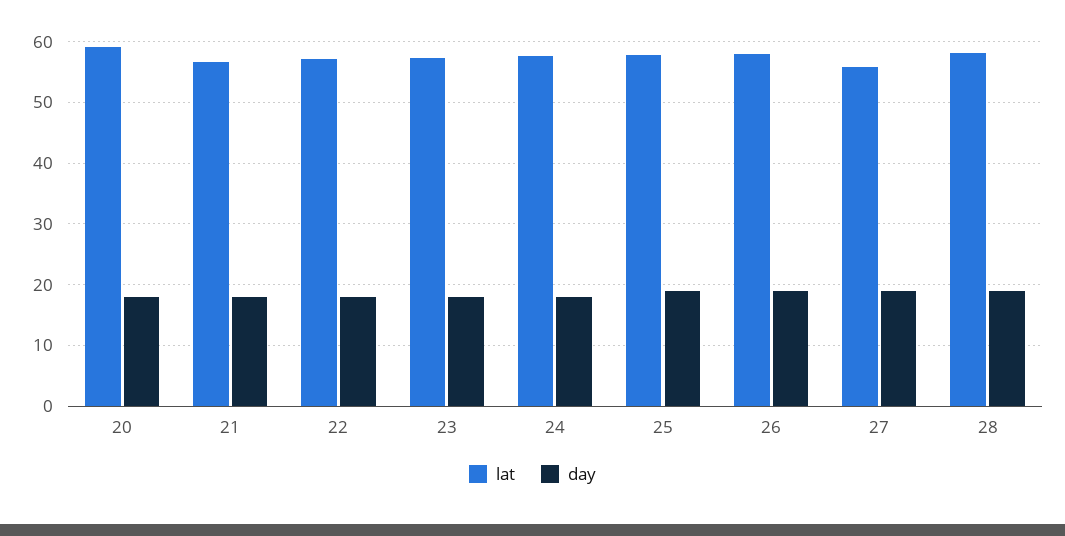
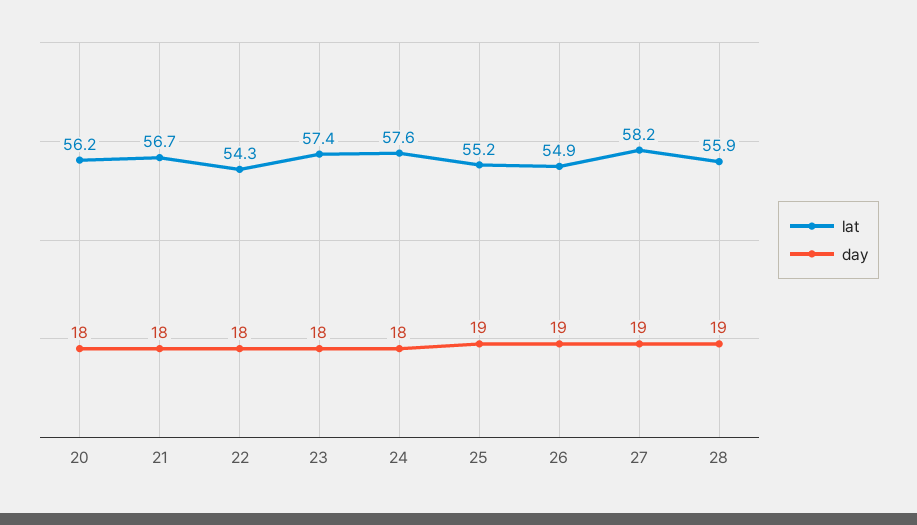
  {
    "lat": {
-     "20": 59,
+     "20": 56.2,
      "21": 56.7,
-     "22": 57,
+     "22": 54.3,
      "23": 57.4,
      "24": 57.6,
-     "25": 58,
+     "25": 55.2,
-     "26": 58,
+     "26": 54.9,
-     "27": 56,
+     "27": 58.2,
-     "28": 58
+     "28": 55.9
    },
    "day": {
      "20": 18,
      "21": 18,
      "22": 18,
      "23": 18,
      "24": 18,
      "25": 19,
      "26": 19,
      "27": 19,
      "28": 19
    }
  }

